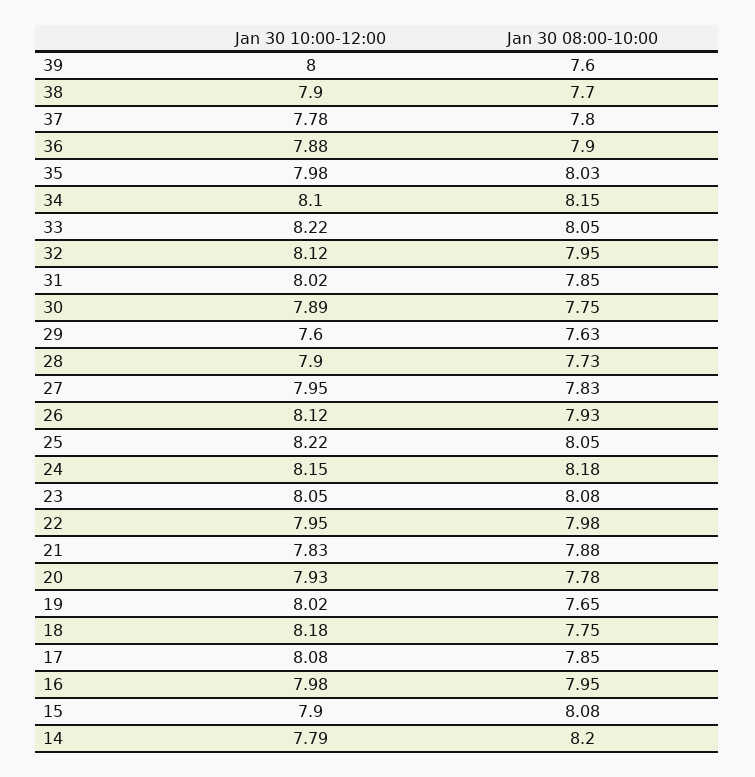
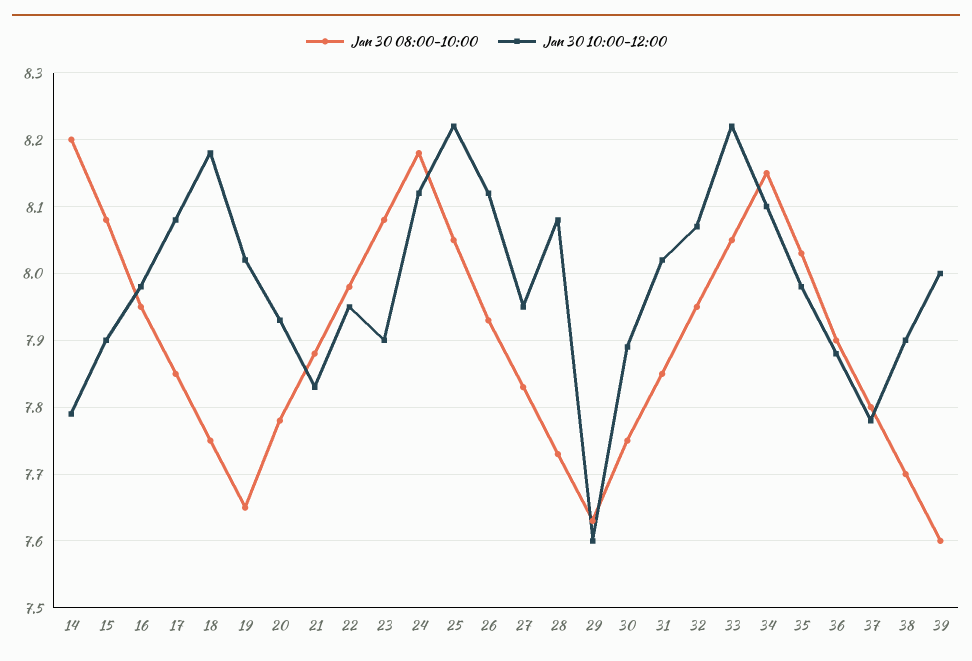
  {
    "Jan 30 10:00-12:00": {
      "39": 8,
      "38": 7.9,
      "37": 7.78,
      "36": 7.88,
      "35": 7.98,
      "34": 8.1,
      "33": 8.22,
-     "32": 8.12,
+     "32": 8.07,
      "31": 8.02,
      "30": 7.89,
      "29": 7.6,
-     "28": 7.9,
+     "28": 8.08,
      "27": 7.95,
      "26": 8.12,
      "25": 8.22,
-     "24": 8.15,
+     "24": 8.12,
-     "23": 8.05,
+     "23": 7.9,
      "22": 7.95,
      "21": 7.83,
      "20": 7.93,
      "19": 8.02,
      "18": 8.18,
      "17": 8.08,
      "16": 7.98,
      "15": 7.9,
      "14": 7.79
    },
    "Jan 30 08:00-10:00": {
      "39": 7.6,
      "38": 7.7,
      "37": 7.8,
      "36": 7.9,
      "35": 8.03,
      "34": 8.15,
      "33": 8.05,
      "32": 7.95,
      "31": 7.85,
      "30": 7.75,
      "29": 7.63,
      "28": 7.73,
      "27": 7.83,
      "26": 7.93,
      "25": 8.05,
      "24": 8.18,
      "23": 8.08,
      "22": 7.98,
      "21": 7.88,
      "20": 7.78,
      "19": 7.65,
      "18": 7.75,
      "17": 7.85,
      "16": 7.95,
      "15": 8.08,
      "14": 8.2
    }
  }

